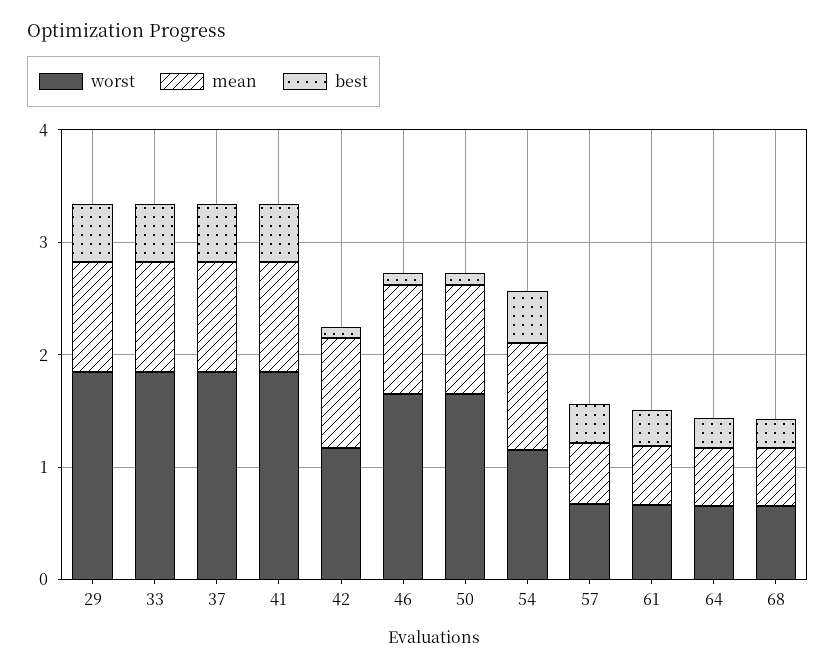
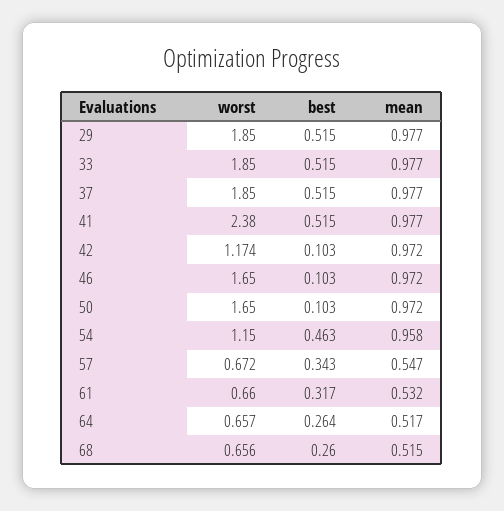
  {
    "worst": {
      "29": 1.85,
      "33": 1.85,
      "37": 1.85,
-     "41": 1.8,
+     "41": 2.38,
      "42": 1.174,
      "46": 1.65,
      "50": 1.65,
      "54": 1.15,
      "57": 0.672,
      "61": 0.66,
      "64": 0.657,
      "68": 0.656
    },
    "mean": {
      "29": 0.977,
      "33": 0.977,
      "37": 0.977,
      "41": 0.977,
      "42": 0.972,
      "46": 0.972,
      "50": 0.972,
      "54": 0.958,
      "57": 0.547,
      "61": 0.532,
      "64": 0.517,
      "68": 0.515
    },
    "best": {
      "29": 0.515,
      "33": 0.515,
      "37": 0.515,
      "41": 0.515,
      "42": 0.103,
      "46": 0.103,
      "50": 0.103,
      "54": 0.463,
      "57": 0.343,
      "61": 0.317,
      "64": 0.264,
      "68": 0.26
    }
  }

